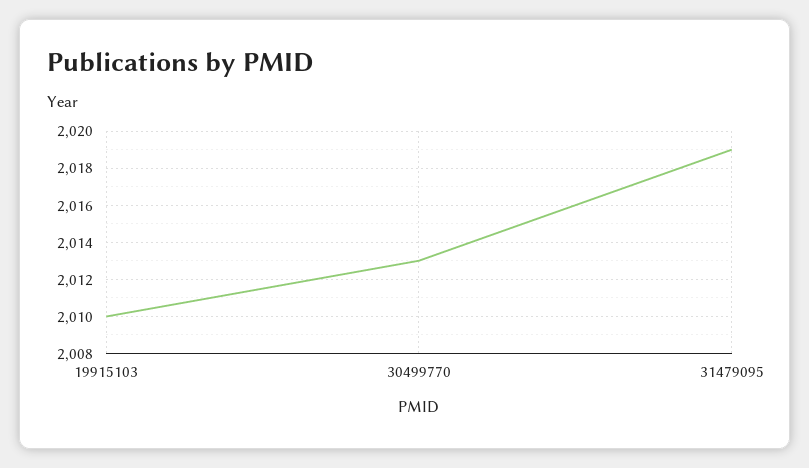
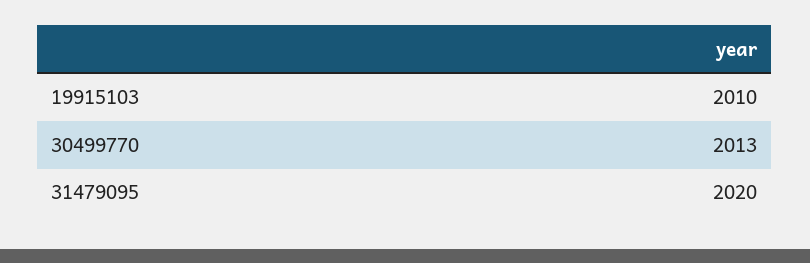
  {
    "19915103": 2010,
    "30499770": 2013,
-   "31479095": 2019
+   "31479095": 2020
  }

